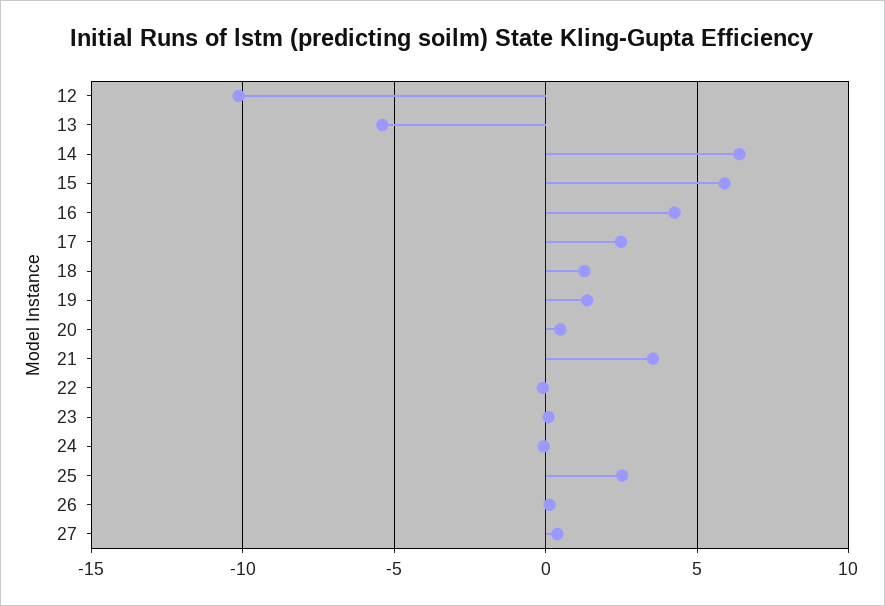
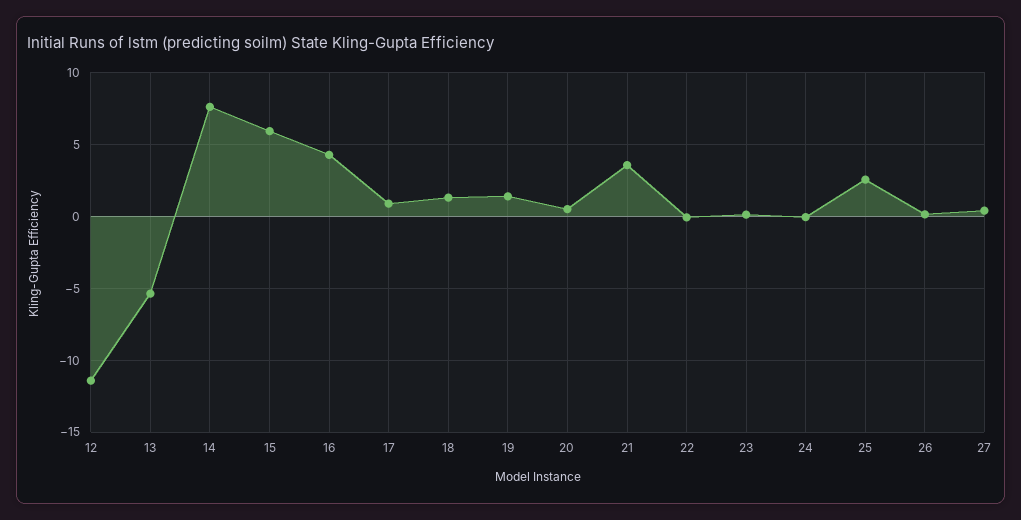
  {
-   "12": -10,
+   "12": -11.5,
    "13": -5.5,
-   "14": 6.5,
+   "14": 7.5,
    "15": 6,
    "16": 4.5,
-   "17": 2.5,
+   "17": 1,
    "18": 1.5,
    "19": 1.5,
    "20": 0.5,
    "21": 3.5,
    "22": 0,
    "23": 0,
    "24": 0,
    "25": 2.5,
    "26": 0,
    "27": 0.5
  }

